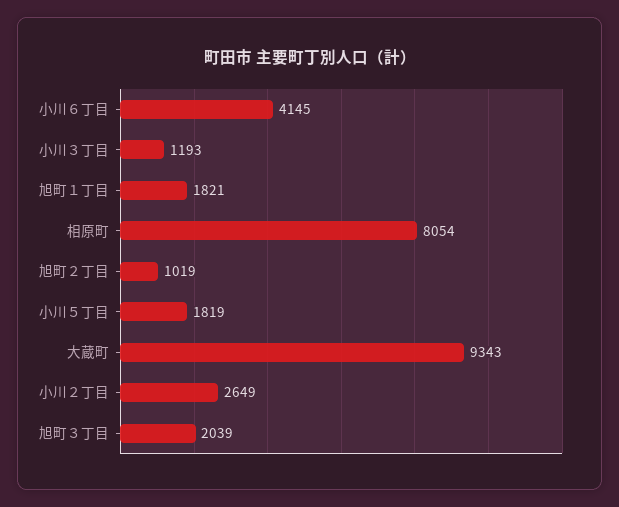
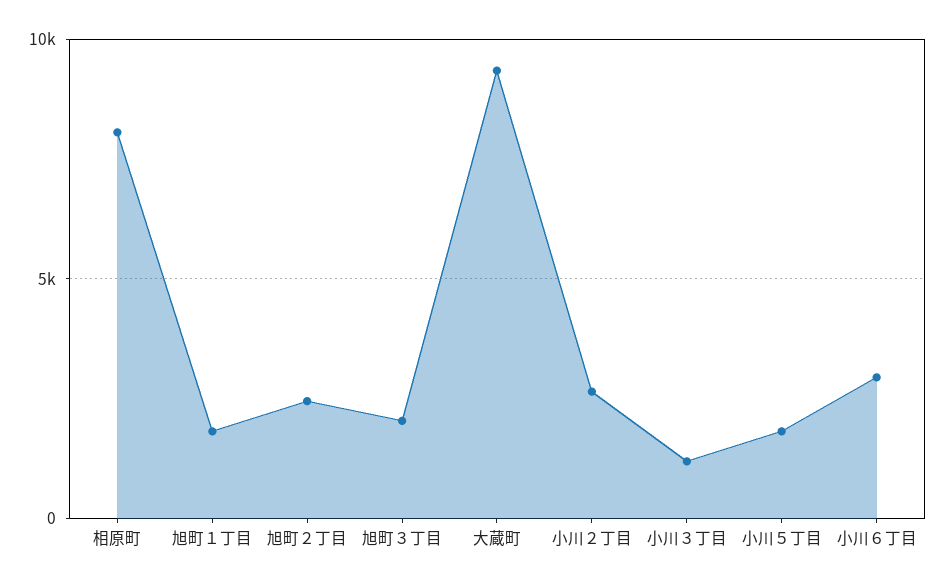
  {
-   "小川６丁目": 4145,
+   "小川６丁目": 3000,
    "小川３丁目": 1193,
    "旭町１丁目": 1821,
    "相原町": 8054,
-   "旭町２丁目": 1019,
+   "旭町２丁目": 2500,
    "小川５丁目": 1819,
    "大蔵町": 9343,
    "小川２丁目": 2649,
    "旭町３丁目": 2039
  }

